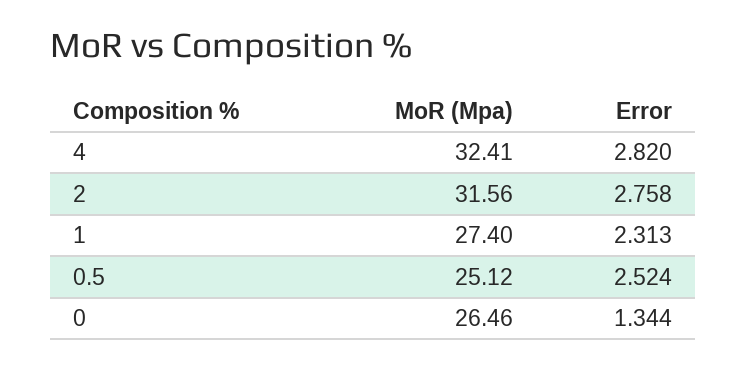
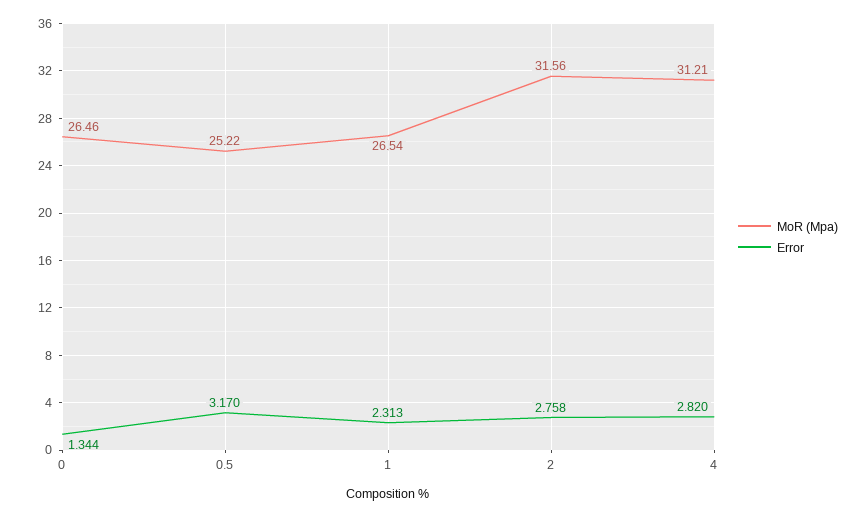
  {
    "MoR (Mpa)": {
-     "4": 32.41,
+     "4": 31.21,
      "2": 31.56,
-     "1": 27.4,
+     "1": 26.54,
-     "0.5": 25.12,
+     "0.5": 25.22,
      "0": 26.46
    },
    "Error": {
      "4": 2.82,
      "2": 2.758,
      "1": 2.313,
-     "0.5": 2.524,
+     "0.5": 3.17,
      "0": 1.344
    }
  }

